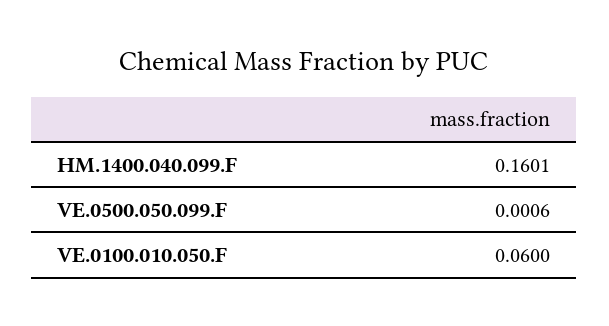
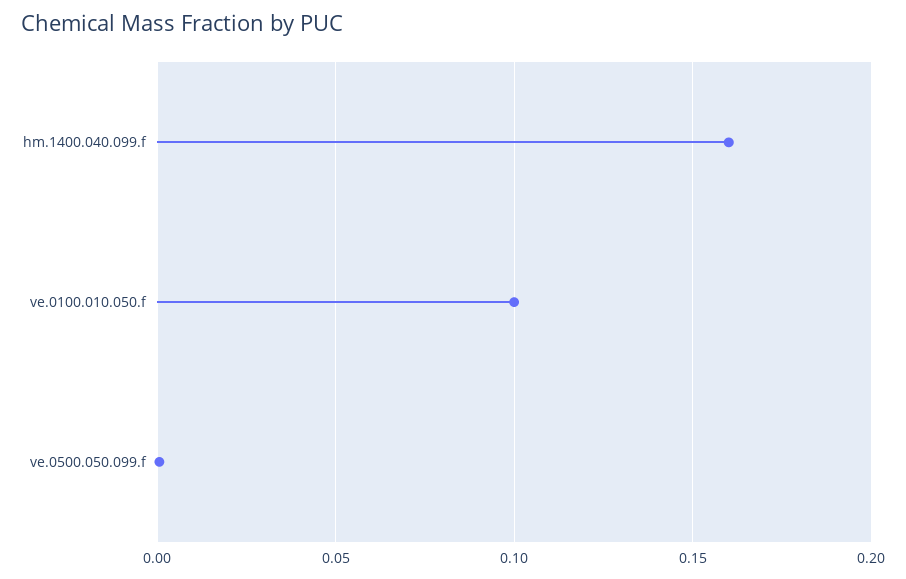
  {
    "HM.1400.040.099.F": 0.1601,
    "VE.0500.050.099.F": 0.0006,
-   "VE.0100.010.050.F": 0.06
+   "VE.0100.010.050.F": 0.1
  }

